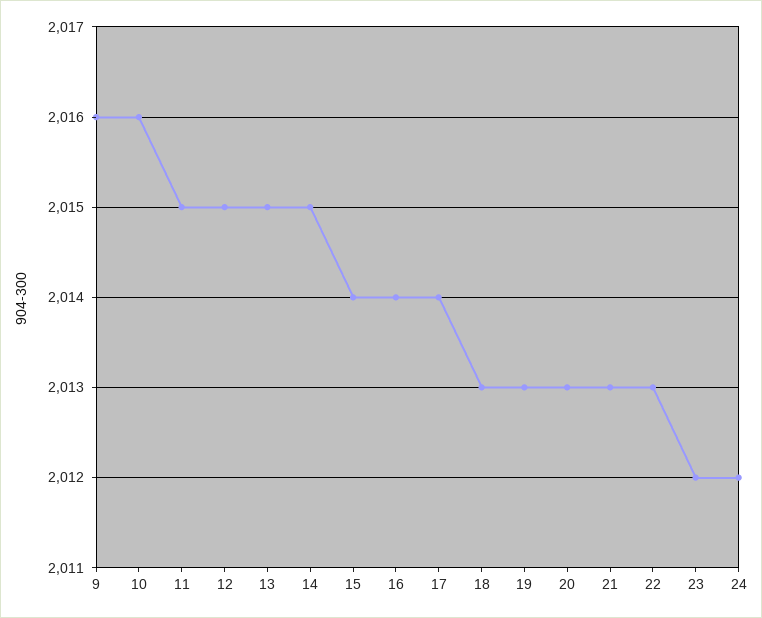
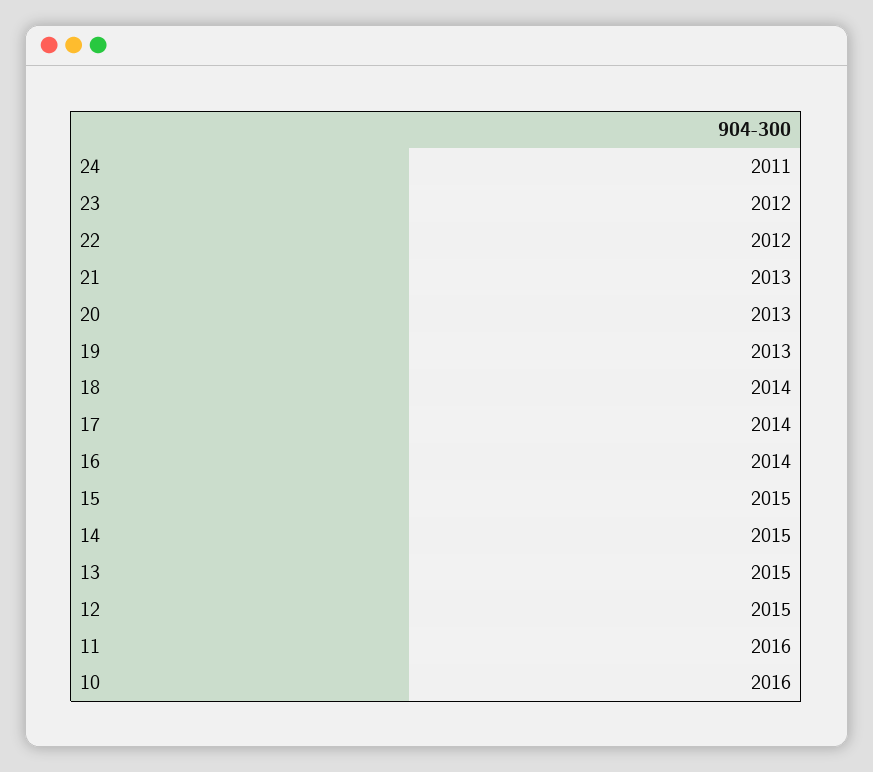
  {
-   "9": 2016,
    "10": 2016,
-   "11": 2015,
+   "11": 2016,
    "12": 2015,
    "13": 2015,
    "14": 2015,
-   "15": 2014,
+   "15": 2015,
    "16": 2014,
    "17": 2014,
-   "18": 2013,
+   "18": 2014,
    "19": 2013,
    "20": 2013,
    "21": 2013,
-   "22": 2013,
+   "22": 2012,
    "23": 2012,
-   "24": 2012
+   "24": 2011
  }

